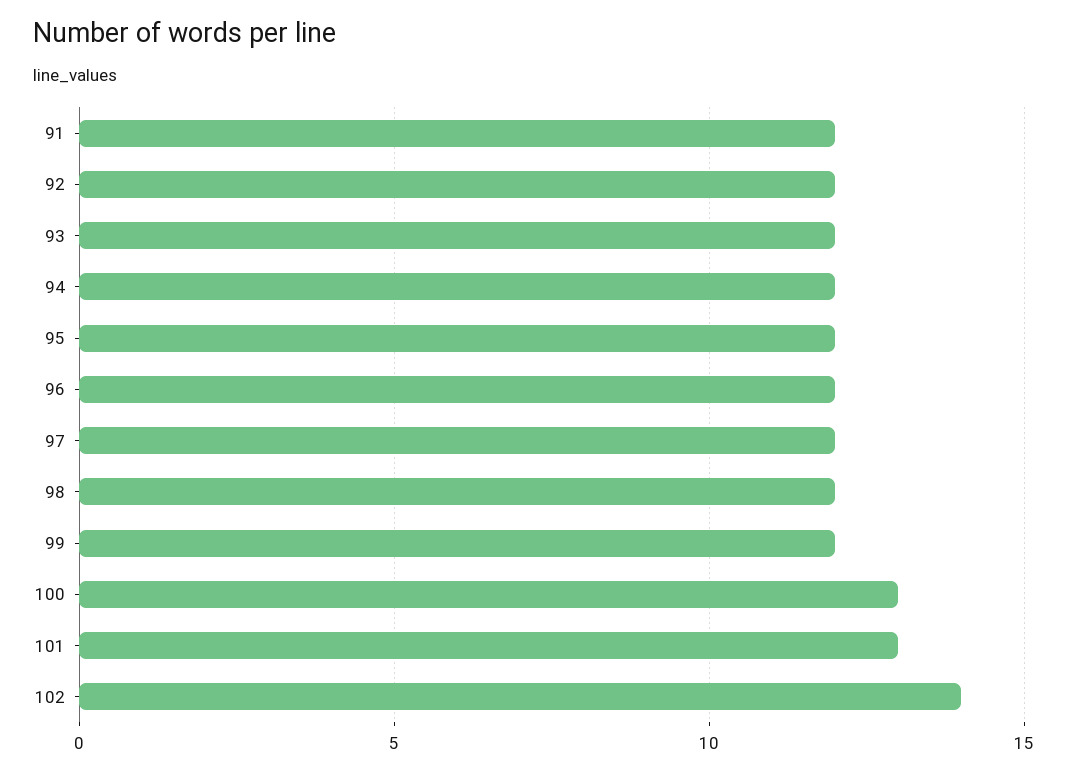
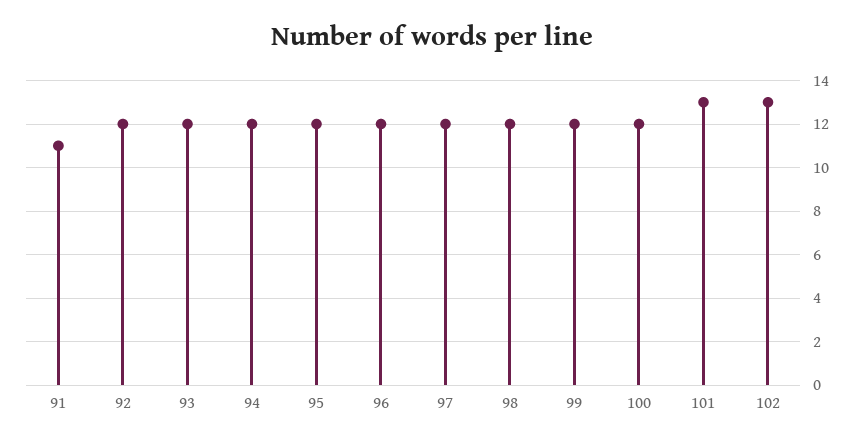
  {
-   "91": 12,
+   "91": 11,
    "92": 12,
    "93": 12,
    "94": 12,
    "95": 12,
    "96": 12,
    "97": 12,
    "98": 12,
    "99": 12,
-   "100": 13,
+   "100": 12,
    "101": 13,
-   "102": 14
+   "102": 13
  }

